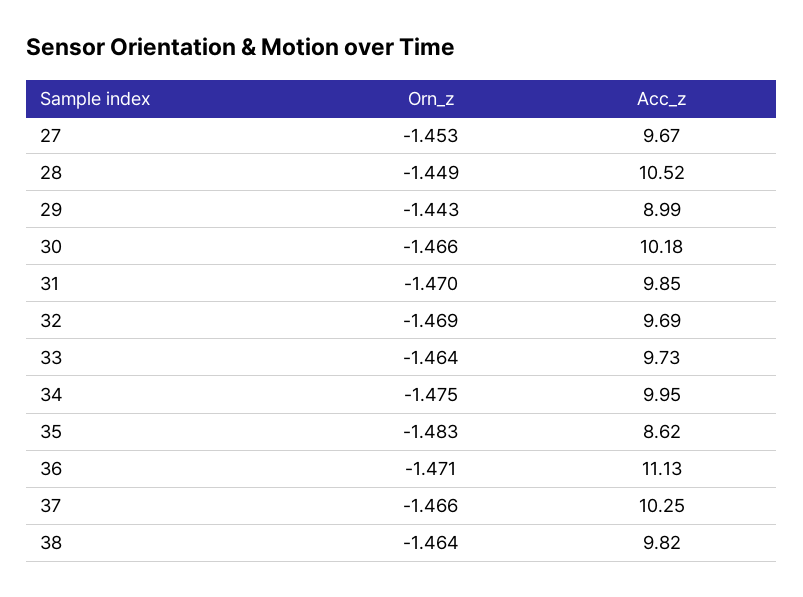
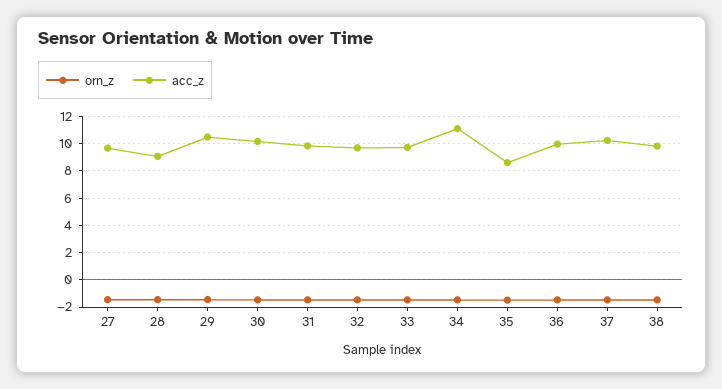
  {
    "Orn_z": {
      "27": -1.453,
      "28": -1.449,
      "29": -1.443,
      "30": -1.466,
      "31": -1.47,
      "32": -1.469,
      "33": -1.464,
      "34": -1.475,
      "35": -1.483,
      "36": -1.471,
      "37": -1.466,
      "38": -1.464
    },
    "Acc_z": {
      "27": 9.67,
-     "28": 10.52,
+     "28": 9,
-     "29": 8.99,
+     "29": 10.5,
      "30": 10.18,
      "31": 9.85,
      "32": 9.69,
      "33": 9.73,
-     "34": 9.95,
+     "34": 11,
      "35": 8.62,
-     "36": 11.13,
+     "36": 10,
      "37": 10.25,
      "38": 9.82
    }
  }

